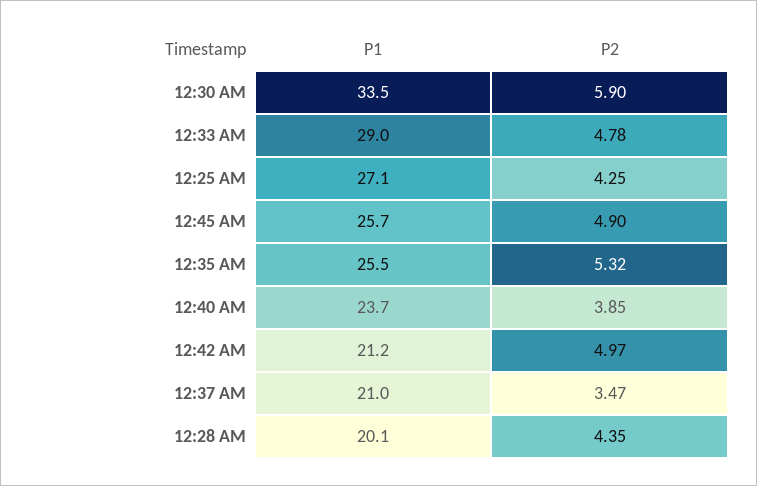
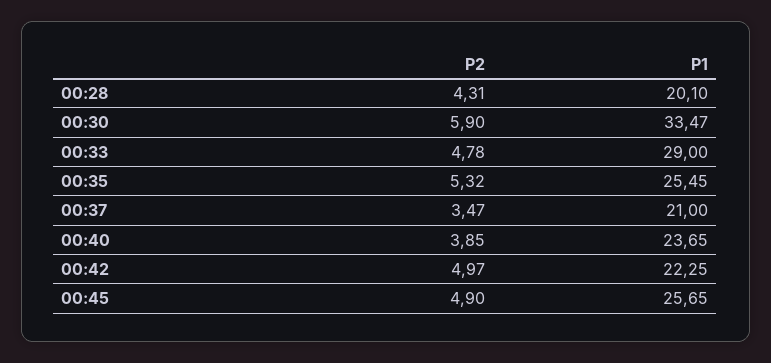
  {
    "P1": {
      "12:30 AM": 33.47,
      "12:33 AM": 29,
-     "12:25 AM": 27.1,
      "12:45 AM": 25.65,
      "12:35 AM": 25.45,
      "12:40 AM": 23.65,
-     "12:42 AM": 21.2,
+     "12:42 AM": 22.25,
      "12:37 AM": 21,
      "12:28 AM": 20.1
    },
    "P2": {
      "12:30 AM": 5.9,
      "12:33 AM": 4.78,
-     "12:25 AM": 4.25,
      "12:45 AM": 4.9,
      "12:35 AM": 5.32,
      "12:40 AM": 3.85,
      "12:42 AM": 4.97,
      "12:37 AM": 3.47,
-     "12:28 AM": 4.35
+     "12:28 AM": 4.31
    }
  }

